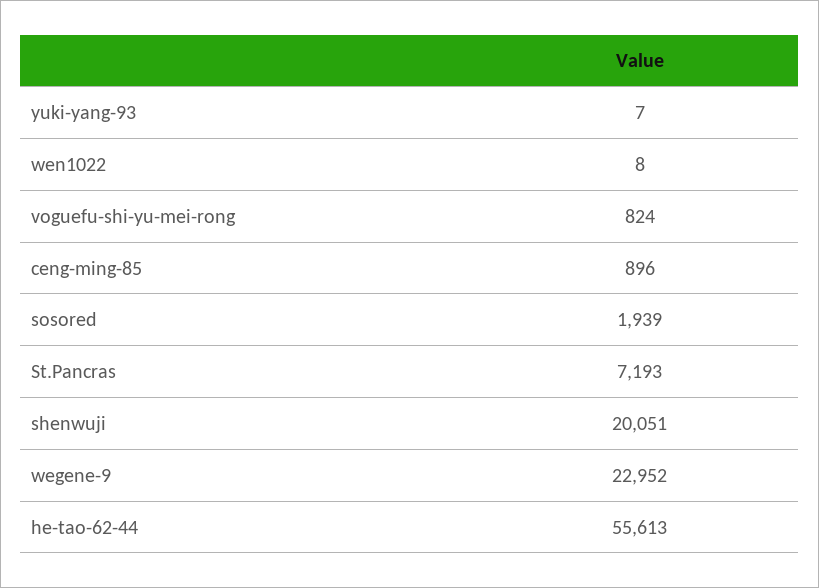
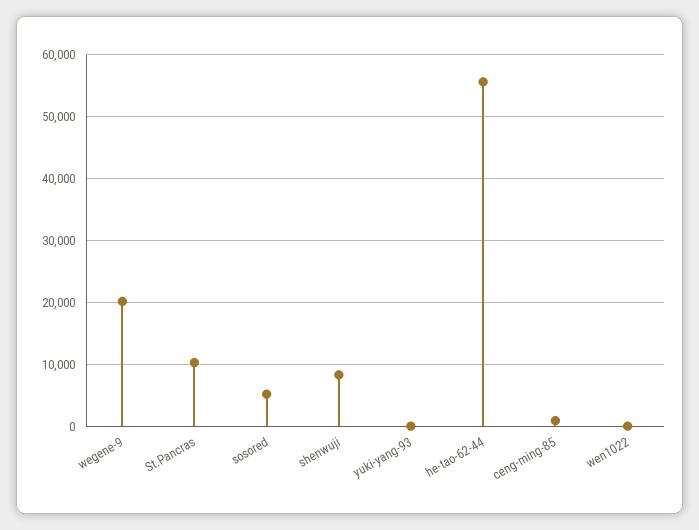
  {
    "yuki-yang-93": 7,
    "wen1022": 8,
-   "voguefu-shi-yu-mei-rong": 824,
    "ceng-ming-85": 896,
-   "sosored": 1939,
+   "sosored": 5000,
-   "St.Pancras": 7193,
+   "St.Pancras": 10000,
-   "shenwuji": 20051,
+   "shenwuji": 8000,
-   "wegene-9": 22952,
+   "wegene-9": 20000,
    "he-tao-62-44": 55613
  }

